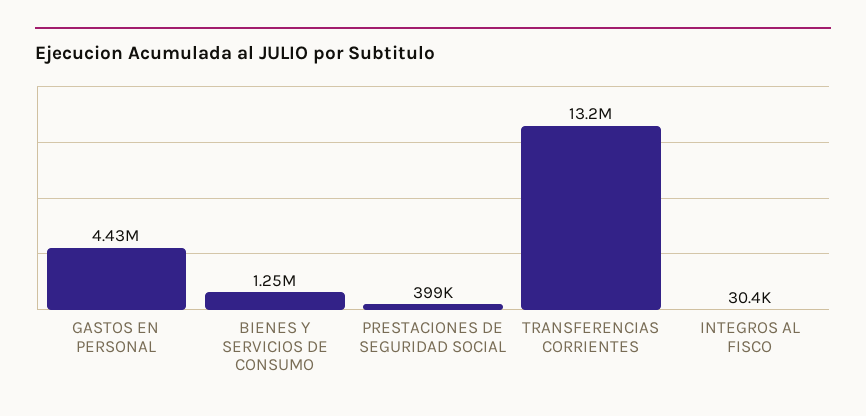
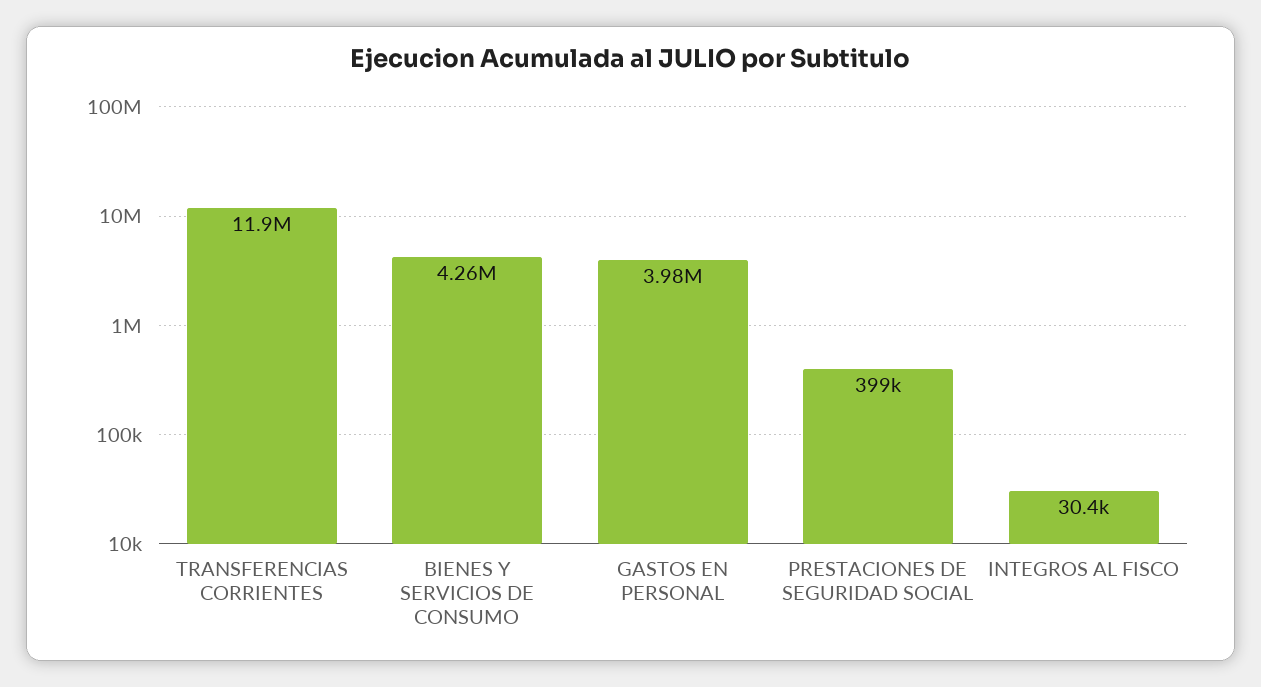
  {
-   "GASTOS EN PERSONAL": 4430000,
+   "GASTOS EN PERSONAL": 3980000,
-   "BIENES Y SERVICIOS DE CONSUMO": 1250000,
+   "BIENES Y SERVICIOS DE CONSUMO": 4260000,
    "PRESTACIONES DE SEGURIDAD SOCIAL": 399000,
-   "TRANSFERENCIAS CORRIENTES": 13200000,
+   "TRANSFERENCIAS CORRIENTES": 11900000,
    "INTEGROS AL FISCO": 30400
  }

